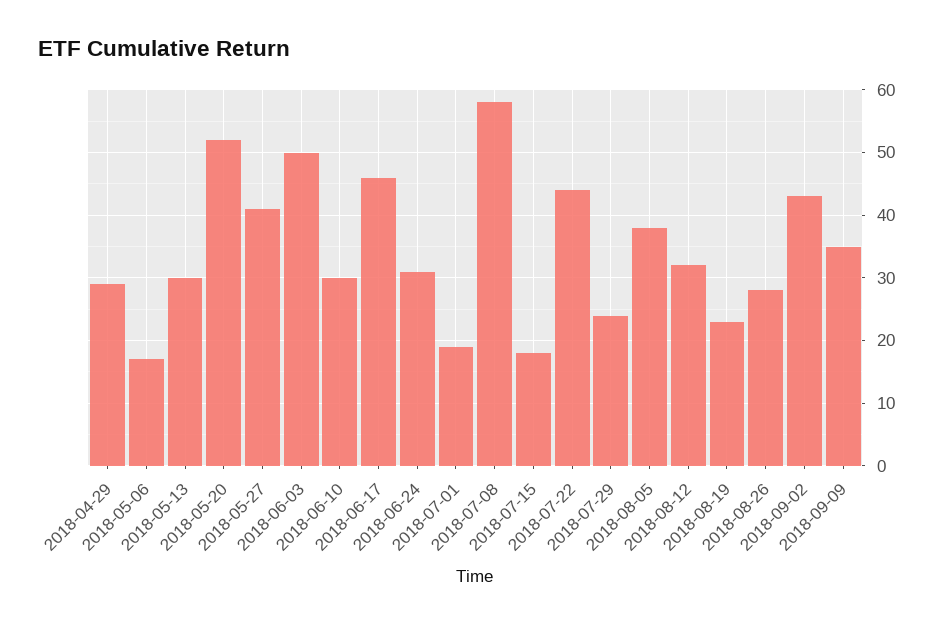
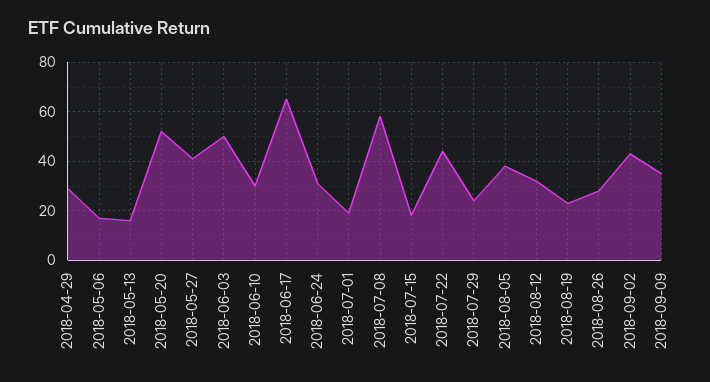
  {
    "2018-04-29": 29,
    "2018-05-06": 17,
-   "2018-05-13": 30,
+   "2018-05-13": 15,
    "2018-05-20": 52,
    "2018-05-27": 41,
    "2018-06-03": 50,
    "2018-06-10": 30,
-   "2018-06-17": 46,
+   "2018-06-17": 65,
    "2018-06-24": 31,
    "2018-07-01": 19,
    "2018-07-08": 58,
    "2018-07-15": 18,
    "2018-07-22": 44,
    "2018-07-29": 24,
    "2018-08-05": 38,
    "2018-08-12": 32,
    "2018-08-19": 23,
    "2018-08-26": 28,
    "2018-09-02": 43,
    "2018-09-09": 35
  }

